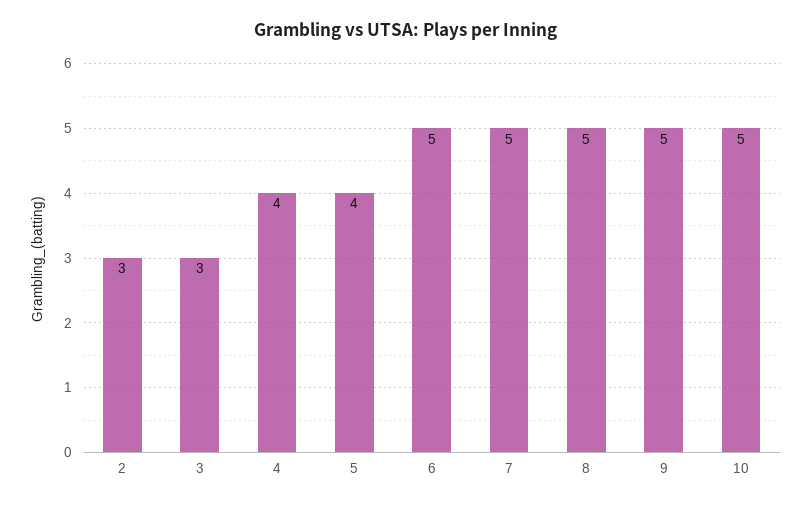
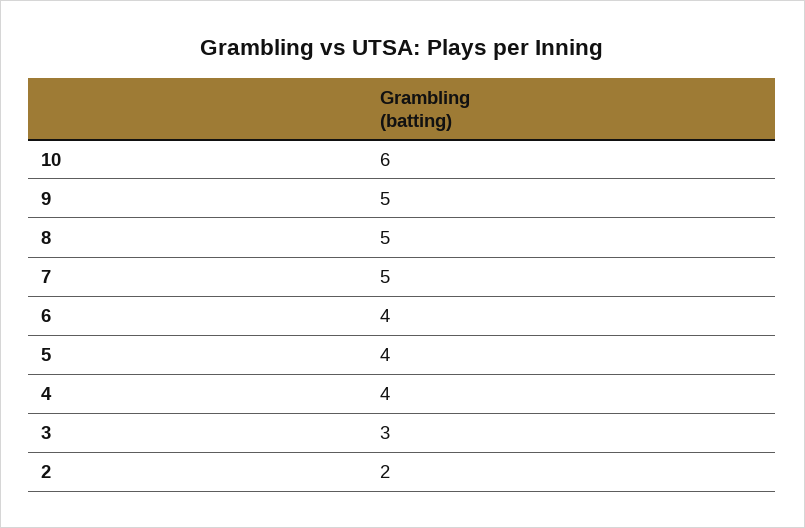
  {
-   "2": 3,
+   "2": 2,
    "3": 3,
    "4": 4,
    "5": 4,
-   "6": 5,
+   "6": 4,
    "7": 5,
    "8": 5,
    "9": 5,
-   "10": 5
+   "10": 6
  }

